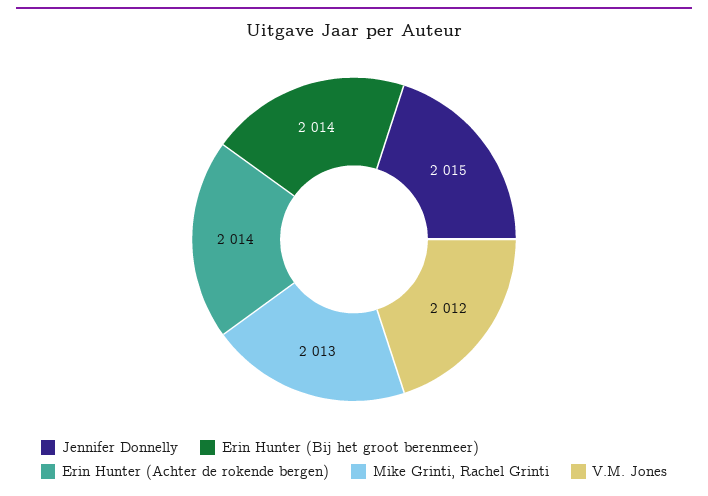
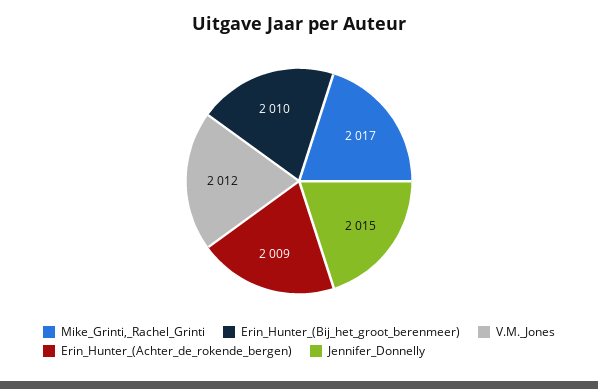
  {
    "Jennifer Donnelly": 2015,
-   "Erin Hunter (Bij het groot berenmeer)": 2014,
+   "Erin Hunter (Bij het groot berenmeer)": 2010,
-   "Erin Hunter (Achter de rokende bergen)": 2014,
+   "Erin Hunter (Achter de rokende bergen)": 2009,
-   "Mike Grinti, Rachel Grinti": 2013,
+   "Mike Grinti, Rachel Grinti": 2017,
    "V.M. Jones": 2012
  }

